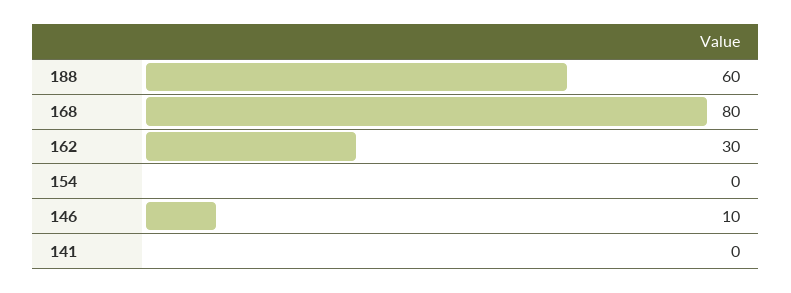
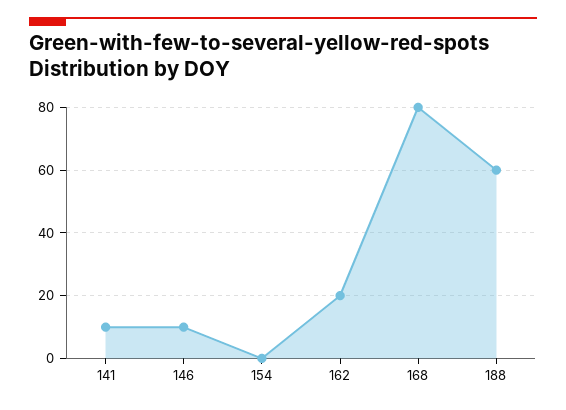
  {
    "188": 60,
    "168": 80,
-   "162": 30,
+   "162": 20,
    "154": 0,
    "146": 10,
-   "141": 0
+   "141": 10
  }

